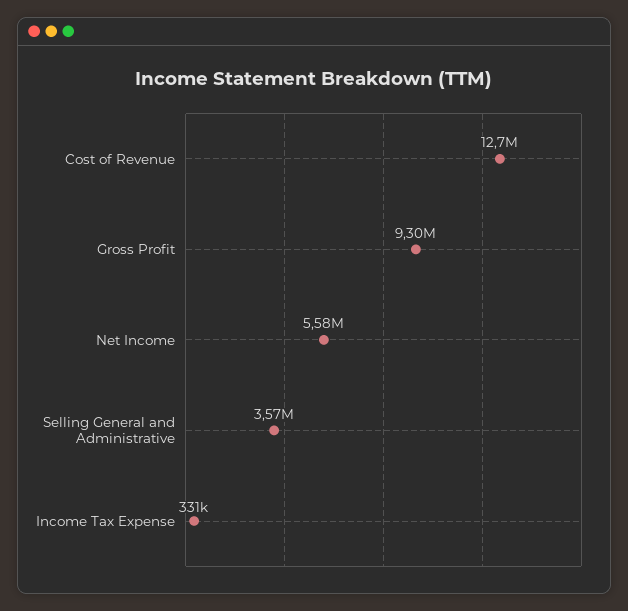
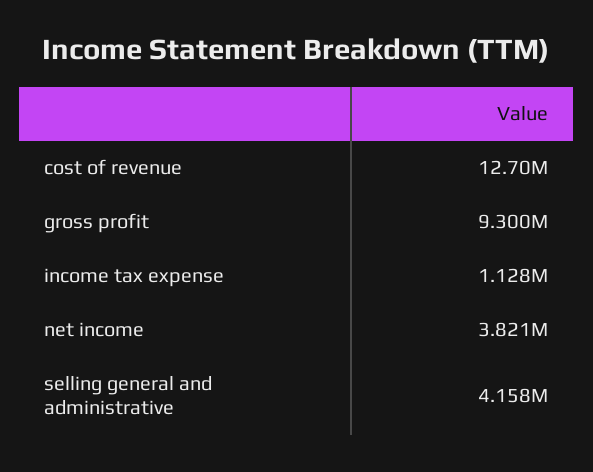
  {
    "Cost of Revenue": 12700000,
    "Gross Profit": 9300000,
-   "Net Income": 5580000,
+   "Net Income": 3821000,
-   "Selling General and Administrative": 3570000,
+   "Selling General and Administrative": 4158000,
-   "Income Tax Expense": 331000
+   "Income Tax Expense": 1128000
  }

